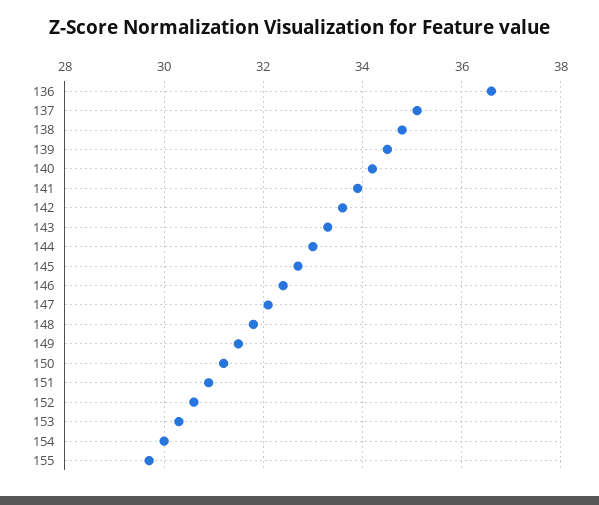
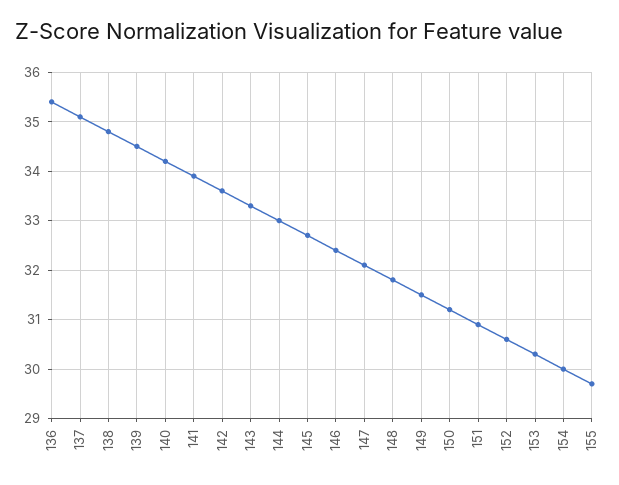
  {
-   "136": 36.5,
+   "136": 35.5,
    "137": 35,
    "138": 35,
    "139": 34.5,
    "140": 34,
    "141": 34,
    "142": 33.5,
    "143": 33.5,
    "144": 33,
    "145": 32.5,
    "146": 32.5,
    "147": 32,
    "148": 32,
    "149": 31.5,
    "150": 31,
    "151": 31,
    "152": 30.5,
    "153": 30.5,
    "154": 30,
    "155": 29.5
  }

